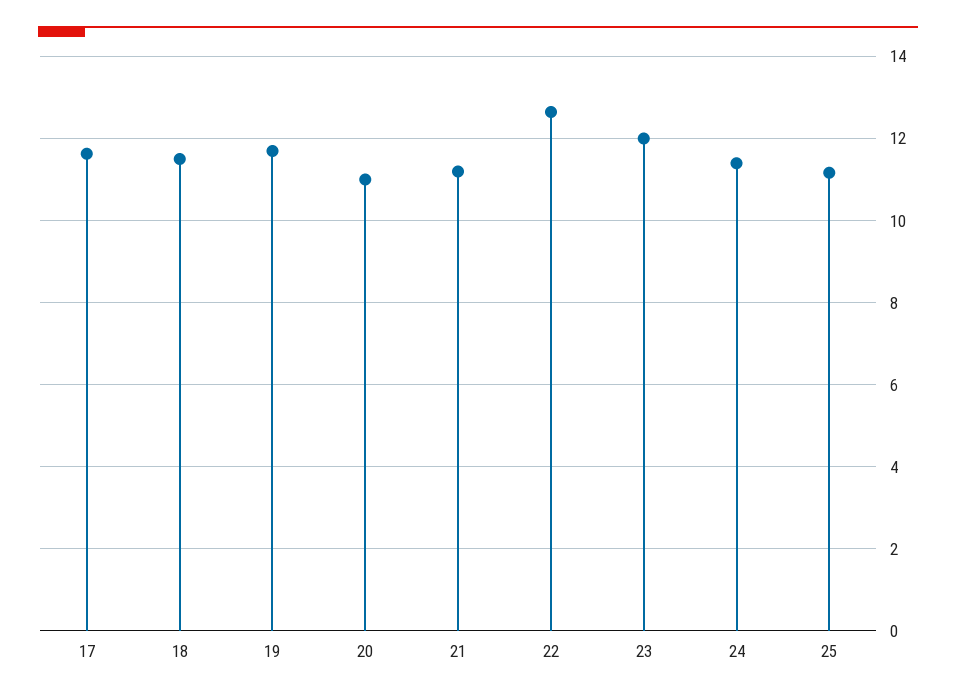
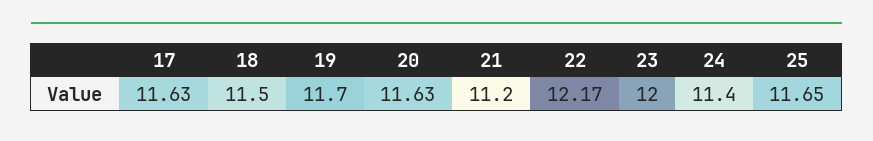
  {
    "17": 11.63,
    "18": 11.5,
    "19": 11.7,
-   "20": 11,
+   "20": 11.63,
    "21": 11.2,
-   "22": 12.6,
+   "22": 12.17,
    "23": 12,
    "24": 11.4,
-   "25": 11.2
+   "25": 11.65
  }

